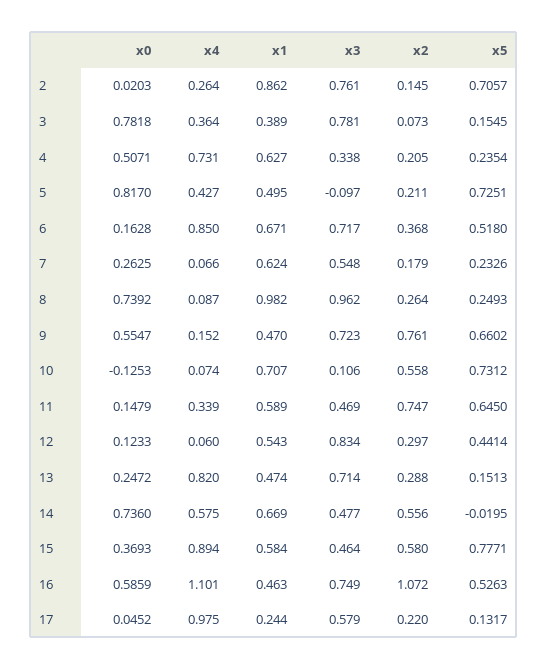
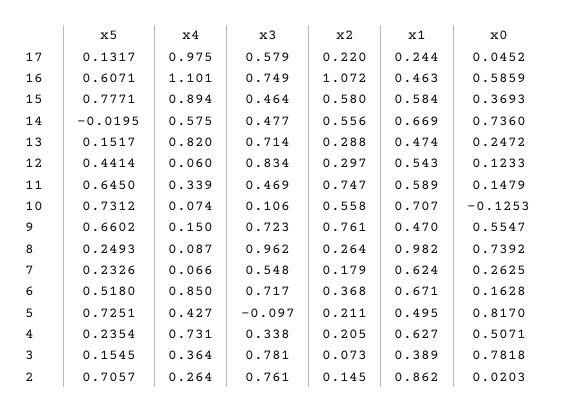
  {
    "x0": {
      "2": 0.0203,
      "3": 0.7818,
      "4": 0.5071,
      "5": 0.817,
      "6": 0.1628,
      "7": 0.2625,
      "8": 0.7392,
      "9": 0.5547,
      "10": -0.1253,
      "11": 0.1479,
      "12": 0.1233,
      "13": 0.2472,
      "14": 0.736,
      "15": 0.3693,
      "16": 0.5859,
      "17": 0.0452
    },
    "x4": {
      "2": 0.264,
      "3": 0.364,
      "4": 0.731,
      "5": 0.427,
      "6": 0.85,
      "7": 0.066,
      "8": 0.087,
-     "9": 0.152,
+     "9": 0.15,
      "10": 0.074,
      "11": 0.339,
      "12": 0.06,
      "13": 0.82,
      "14": 0.575,
      "15": 0.894,
      "16": 1.101,
      "17": 0.975
    },
    "x1": {
      "2": 0.862,
      "3": 0.389,
      "4": 0.627,
      "5": 0.495,
      "6": 0.671,
      "7": 0.624,
      "8": 0.982,
      "9": 0.47,
      "10": 0.707,
      "11": 0.589,
      "12": 0.543,
      "13": 0.474,
      "14": 0.669,
      "15": 0.584,
      "16": 0.463,
      "17": 0.244
    },
    "x3": {
      "2": 0.761,
      "3": 0.781,
      "4": 0.338,
      "5": -0.097,
      "6": 0.717,
      "7": 0.548,
      "8": 0.962,
      "9": 0.723,
      "10": 0.106,
      "11": 0.469,
      "12": 0.834,
      "13": 0.714,
      "14": 0.477,
      "15": 0.464,
      "16": 0.749,
      "17": 0.579
    },
    "x2": {
      "2": 0.145,
      "3": 0.073,
      "4": 0.205,
      "5": 0.211,
      "6": 0.368,
      "7": 0.179,
      "8": 0.264,
      "9": 0.761,
      "10": 0.558,
      "11": 0.747,
      "12": 0.297,
      "13": 0.288,
      "14": 0.556,
      "15": 0.58,
      "16": 1.072,
      "17": 0.22
    },
    "x5": {
      "2": 0.7057,
      "3": 0.1545,
      "4": 0.2354,
      "5": 0.7251,
      "6": 0.518,
      "7": 0.2326,
      "8": 0.2493,
      "9": 0.6602,
      "10": 0.7312,
      "11": 0.645,
      "12": 0.4414,
-     "13": 0.1513,
+     "13": 0.1517,
      "14": -0.0195,
      "15": 0.7771,
-     "16": 0.5263,
+     "16": 0.6071,
      "17": 0.1317
    }
  }

